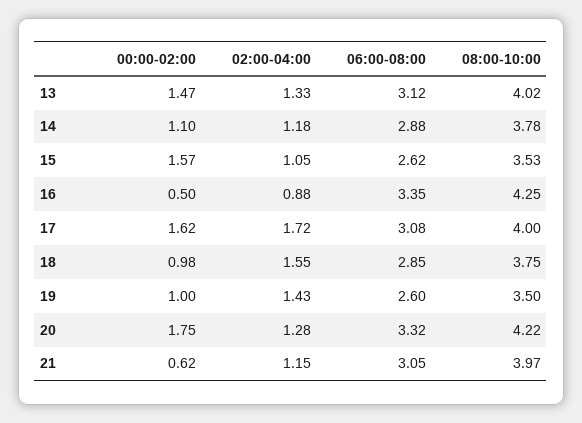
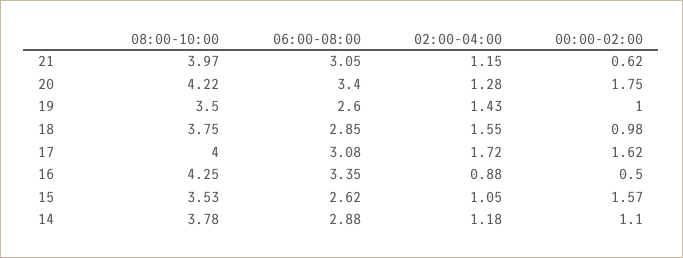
  {
    "00:00-02:00": {
-     "13": 1.47,
      "14": 1.1,
      "15": 1.57,
      "16": 0.5,
      "17": 1.62,
      "18": 0.98,
      "19": 1,
      "20": 1.75,
      "21": 0.62
    },
    "02:00-04:00": {
-     "13": 1.33,
      "14": 1.18,
      "15": 1.05,
      "16": 0.88,
      "17": 1.72,
      "18": 1.55,
      "19": 1.43,
      "20": 1.28,
      "21": 1.15
    },
    "06:00-08:00": {
-     "13": 3.12,
      "14": 2.88,
      "15": 2.62,
      "16": 3.35,
      "17": 3.08,
      "18": 2.85,
      "19": 2.6,
-     "20": 3.32,
+     "20": 3.4,
      "21": 3.05
    },
    "08:00-10:00": {
-     "13": 4.02,
      "14": 3.78,
      "15": 3.53,
      "16": 4.25,
      "17": 4,
      "18": 3.75,
      "19": 3.5,
      "20": 4.22,
      "21": 3.97
    }
  }

